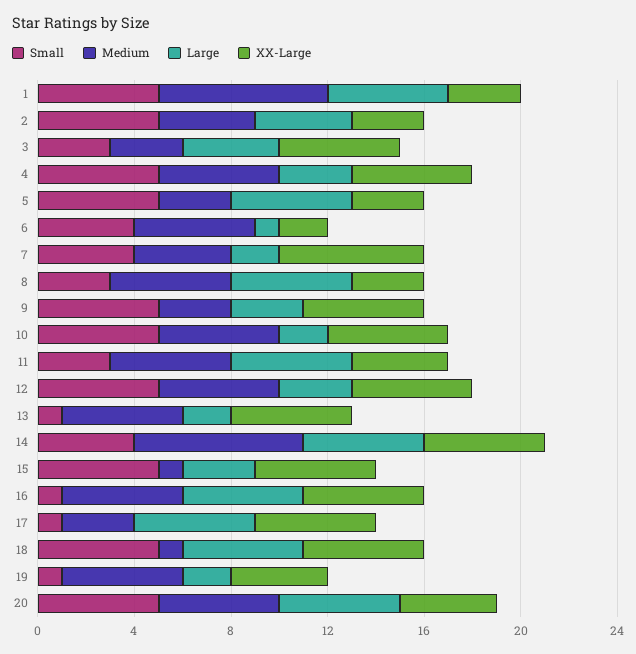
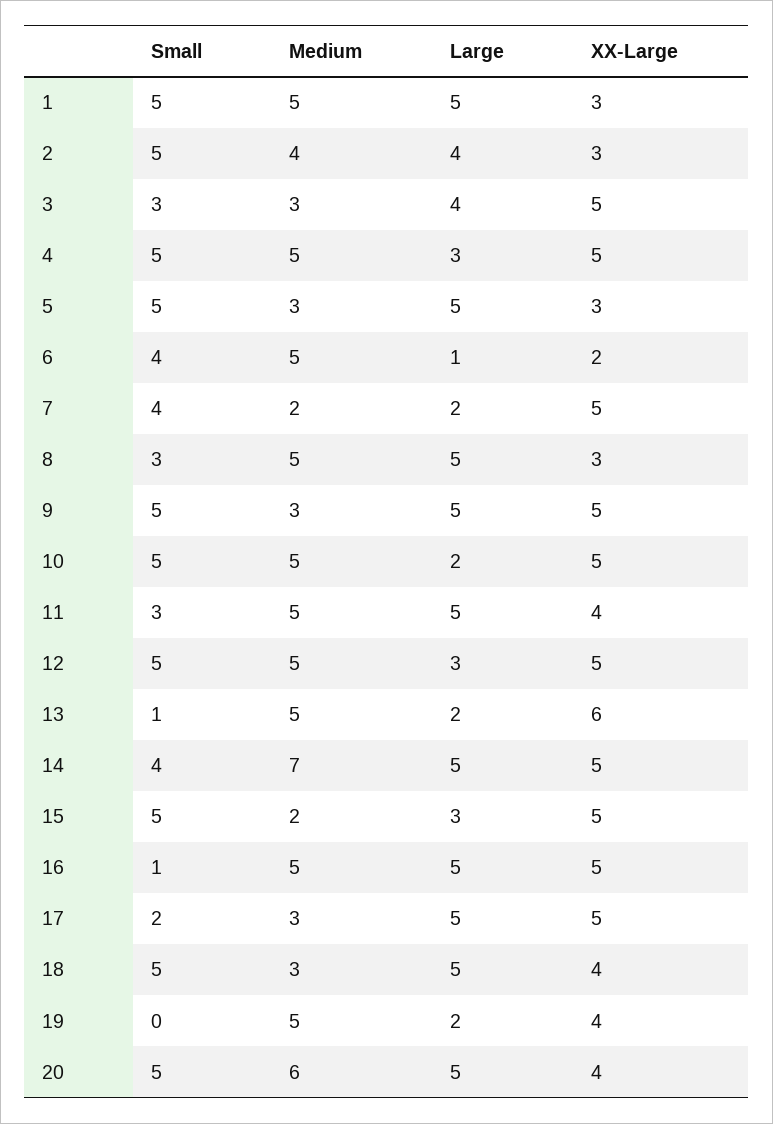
  {
    "Small": {
      "1": 5,
      "2": 5,
      "3": 3,
      "4": 5,
      "5": 5,
      "6": 4,
      "7": 4,
      "8": 3,
      "9": 5,
      "10": 5,
      "11": 3,
      "12": 5,
      "13": 1,
      "14": 4,
      "15": 5,
      "16": 1,
-     "17": 1,
+     "17": 2,
      "18": 5,
-     "19": 1,
+     "19": 0,
      "20": 5
    },
    "Medium": {
-     "1": 7,
+     "1": 5,
      "2": 4,
      "3": 3,
      "4": 5,
      "5": 3,
      "6": 5,
-     "7": 4,
+     "7": 2,
      "8": 5,
      "9": 3,
      "10": 5,
      "11": 5,
      "12": 5,
      "13": 5,
      "14": 7,
-     "15": 1,
+     "15": 2,
      "16": 5,
      "17": 3,
-     "18": 1,
+     "18": 3,
      "19": 5,
-     "20": 5
+     "20": 6
    },
    "Large": {
      "1": 5,
      "2": 4,
      "3": 4,
      "4": 3,
      "5": 5,
      "6": 1,
      "7": 2,
      "8": 5,
-     "9": 3,
+     "9": 5,
      "10": 2,
      "11": 5,
      "12": 3,
      "13": 2,
      "14": 5,
      "15": 3,
      "16": 5,
      "17": 5,
      "18": 5,
      "19": 2,
      "20": 5
    },
    "XX-Large": {
      "1": 3,
      "2": 3,
      "3": 5,
      "4": 5,
      "5": 3,
      "6": 2,
-     "7": 6,
+     "7": 5,
      "8": 3,
      "9": 5,
      "10": 5,
      "11": 4,
      "12": 5,
-     "13": 5,
+     "13": 6,
      "14": 5,
      "15": 5,
      "16": 5,
      "17": 5,
-     "18": 5,
+     "18": 4,
      "19": 4,
      "20": 4
    }
  }

